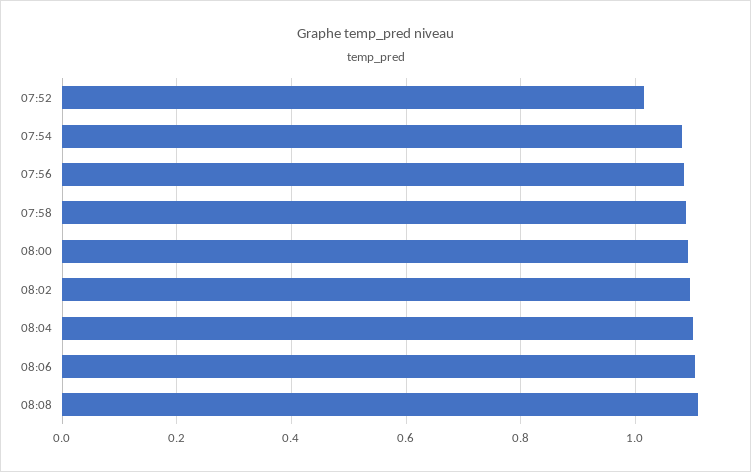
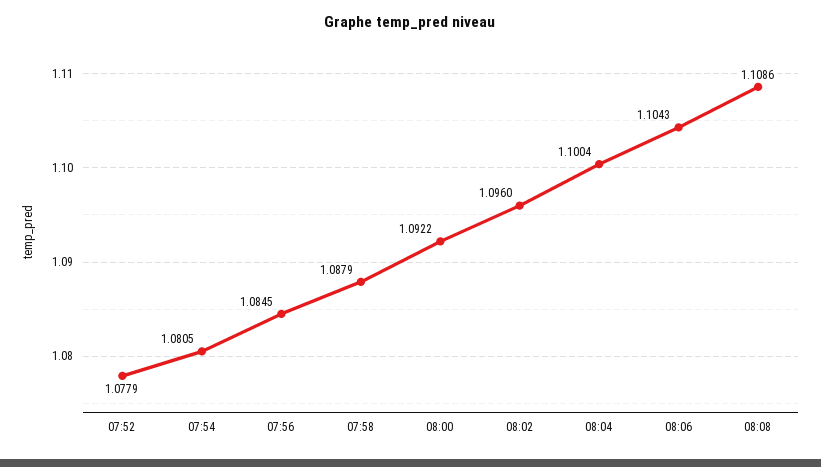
  {
-   "07:52": 1.02,
+   "07:52": 1.0779,
    "07:54": 1.0805,
    "07:56": 1.0845,
    "07:58": 1.0879,
    "08:00": 1.0922,
    "08:02": 1.096,
    "08:04": 1.1004,
    "08:06": 1.1043,
    "08:08": 1.1086
  }

